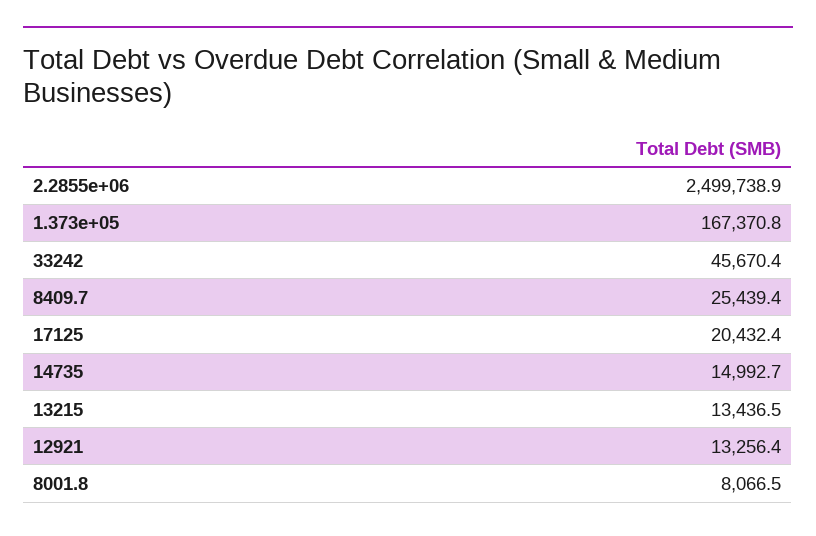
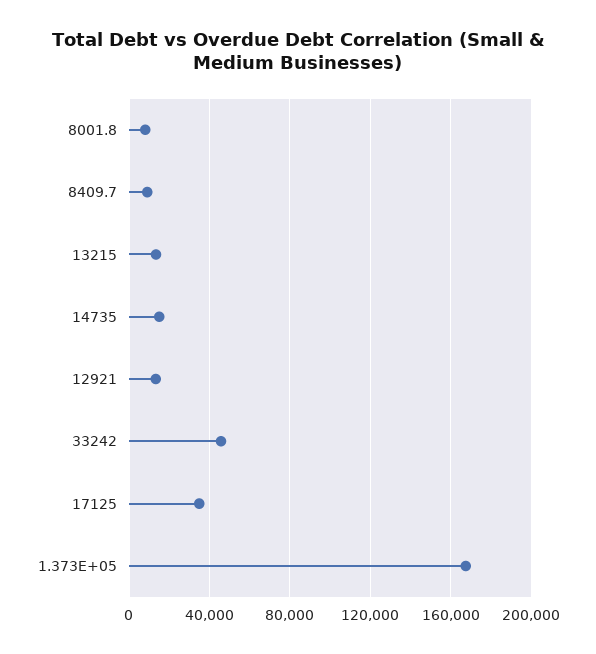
  {
-   "2.2855e+06": 2499738.9,
    "1.373e+05": 167370.8,
    "33242": 45670.4,
-   "8409.7": 25439.4,
+   "8409.7": 10000,
-   "17125": 20432.4,
+   "17125": 35000,
    "14735": 14992.7,
    "13215": 13436.5,
    "12921": 13256.4,
    "8001.8": 8066.5
  }

